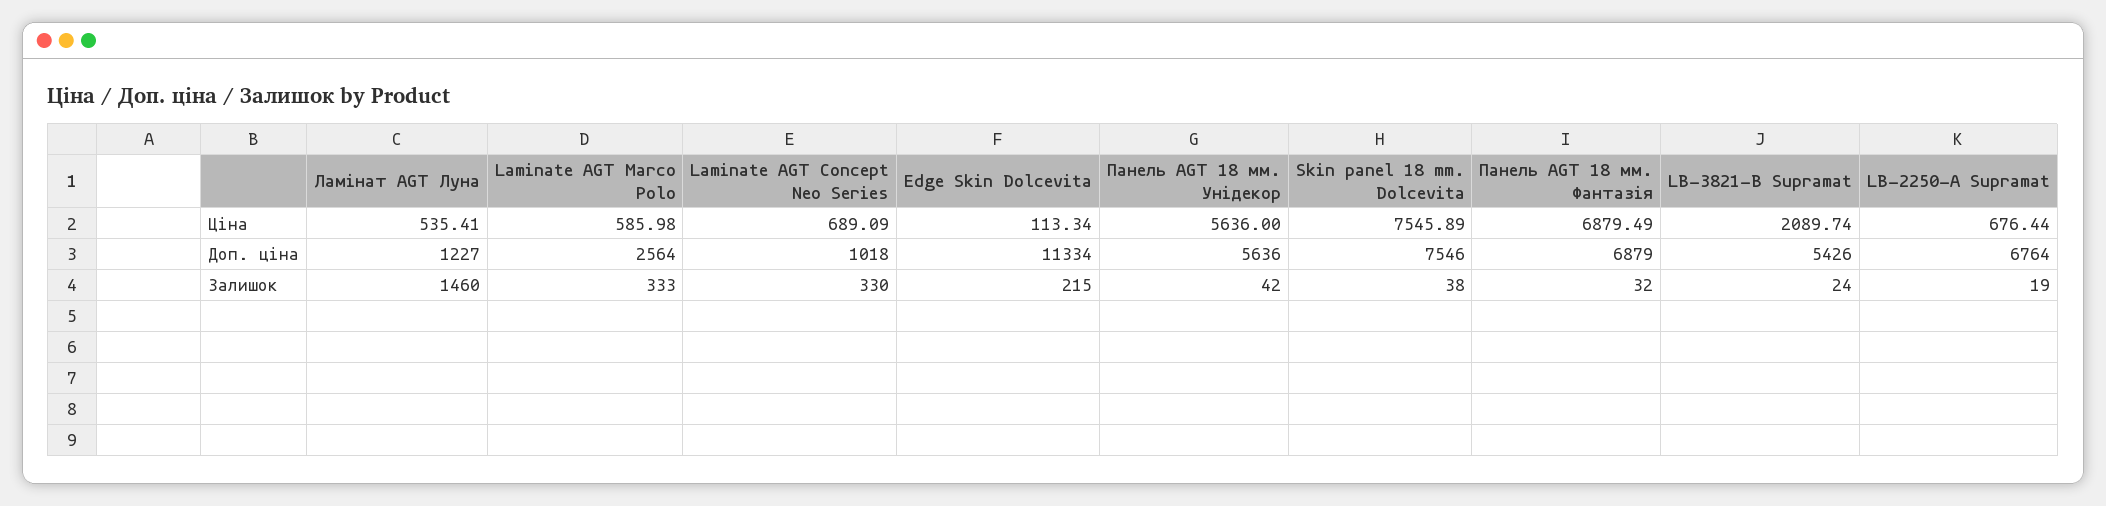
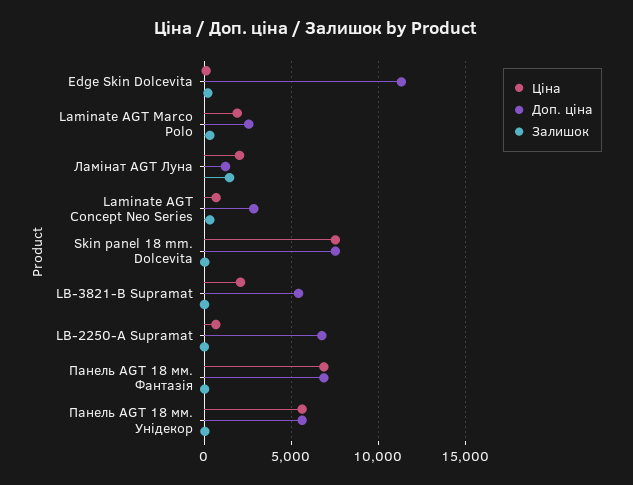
  {
    "Ціна": {
-     "Ламінат AGT Луна": 535.41,
+     "Ламінат AGT Луна": 2000,
-     "Laminate AGT Marco Polo": 585.98,
+     "Laminate AGT Marco Polo": 2000,
      "Laminate AGT Concept Neo Series": 689.09,
      "Edge Skin Dolcevita": 113.34,
      "Панель AGT 18 мм. Унідекор": 5636,
      "Skin panel 18 mm. Dolcevita": 7545.89,
      "Панель AGT 18 мм. Фантазія": 6879.49,
      "LB-3821-В Supramat": 2089.74,
      "LB-2250-А Supramat": 676.44
    },
    "Доп. ціна": {
      "Ламінат AGT Луна": 1227,
      "Laminate AGT Marco Polo": 2564,
-     "Laminate AGT Concept Neo Series": 1018,
+     "Laminate AGT Concept Neo Series": 3000,
      "Edge Skin Dolcevita": 11334,
      "Панель AGT 18 мм. Унідекор": 5636,
      "Skin panel 18 mm. Dolcevita": 7546,
      "Панель AGT 18 мм. Фантазія": 6879,
      "LB-3821-В Supramat": 5426,
      "LB-2250-А Supramat": 6764
    },
    "Залишок": {
      "Ламінат AGT Луна": 1460,
      "Laminate AGT Marco Polo": 333,
      "Laminate AGT Concept Neo Series": 330,
      "Edge Skin Dolcevita": 215,
      "Панель AGT 18 мм. Унідекор": 42,
      "Skin panel 18 mm. Dolcevita": 38,
      "Панель AGT 18 мм. Фантазія": 32,
      "LB-3821-В Supramat": 24,
      "LB-2250-А Supramat": 19
    }
  }

